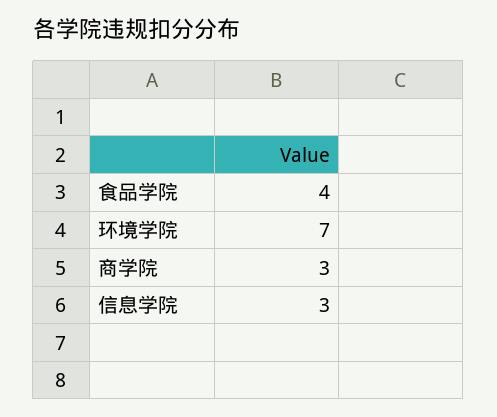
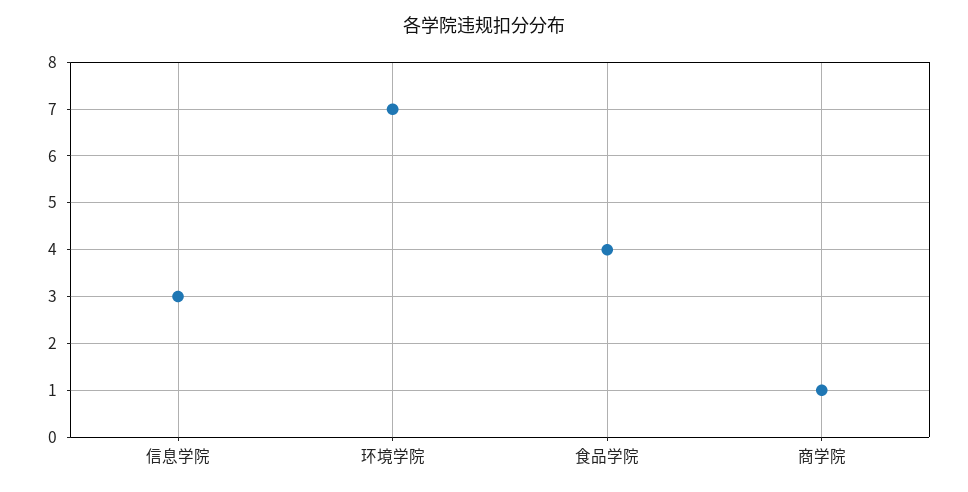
  {
    "食品学院": 4,
    "环境学院": 7,
-   "商学院": 3,
+   "商学院": 1,
    "信息学院": 3
  }

